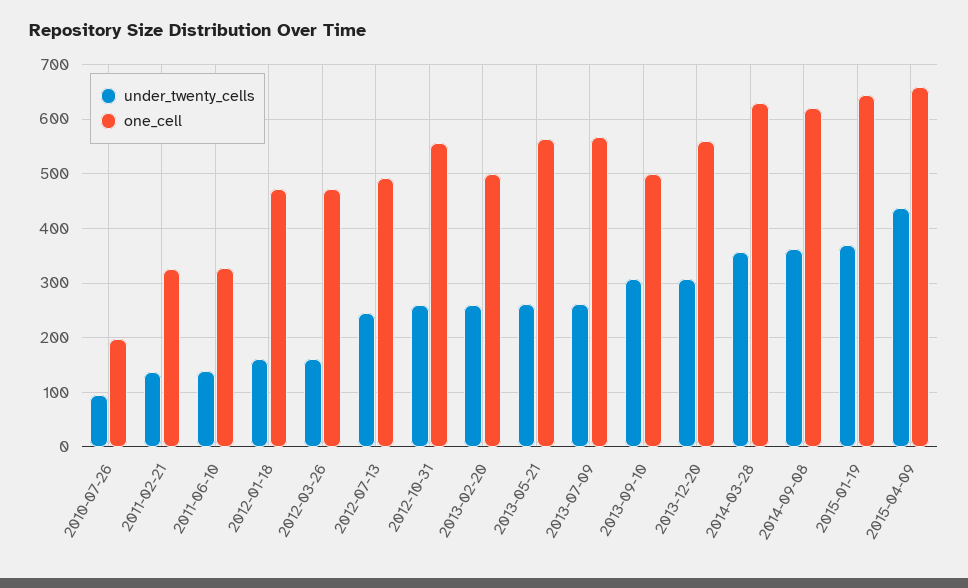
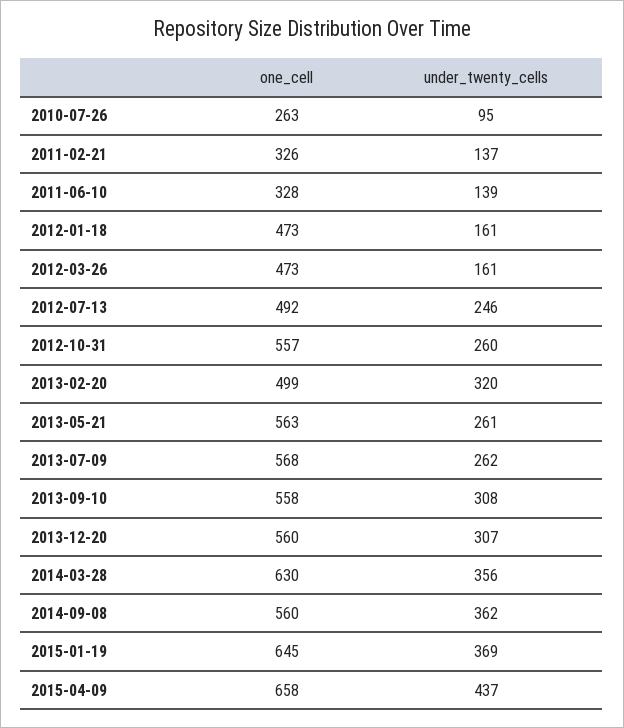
  {
    "under_twenty_cells": {
      "2010-07-26": 95,
      "2011-02-21": 137,
      "2011-06-10": 139,
      "2012-01-18": 161,
      "2012-03-26": 161,
      "2012-07-13": 246,
      "2012-10-31": 260,
-     "2013-02-20": 260,
+     "2013-02-20": 320,
      "2013-05-21": 261,
      "2013-07-09": 262,
      "2013-09-10": 308,
      "2013-12-20": 307,
      "2014-03-28": 356,
      "2014-09-08": 362,
      "2015-01-19": 369,
      "2015-04-09": 437
    },
    "one_cell": {
-     "2010-07-26": 200,
+     "2010-07-26": 263,
      "2011-02-21": 326,
      "2011-06-10": 328,
      "2012-01-18": 473,
      "2012-03-26": 473,
      "2012-07-13": 492,
      "2012-10-31": 557,
      "2013-02-20": 499,
      "2013-05-21": 563,
      "2013-07-09": 568,
-     "2013-09-10": 500,
+     "2013-09-10": 558,
      "2013-12-20": 560,
      "2014-03-28": 630,
-     "2014-09-08": 620,
+     "2014-09-08": 560,
      "2015-01-19": 645,
      "2015-04-09": 658
    }
  }

